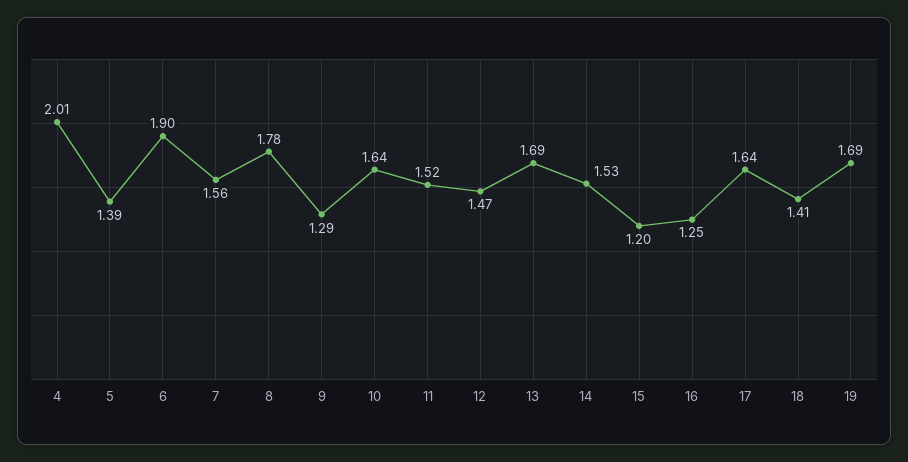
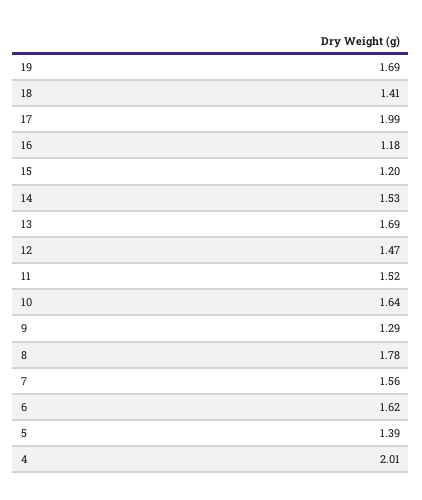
  {
    "4": 2.01,
    "5": 1.39,
-   "6": 1.9,
+   "6": 1.62,
    "7": 1.56,
    "8": 1.78,
    "9": 1.29,
    "10": 1.64,
    "11": 1.52,
    "12": 1.47,
    "13": 1.69,
    "14": 1.53,
    "15": 1.2,
-   "16": 1.25,
+   "16": 1.18,
-   "17": 1.64,
+   "17": 1.99,
    "18": 1.41,
    "19": 1.69
  }

